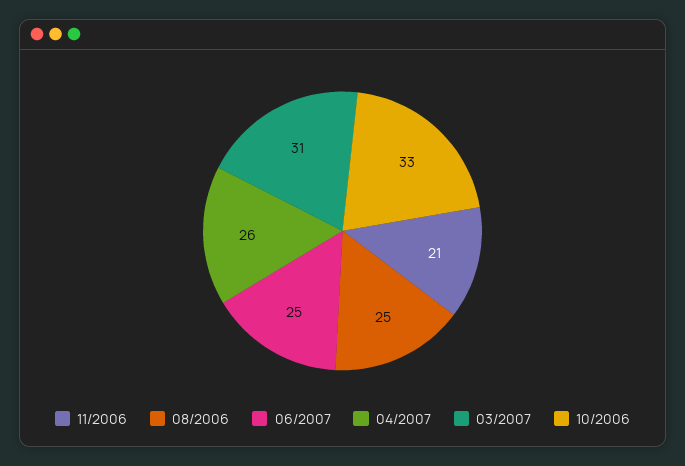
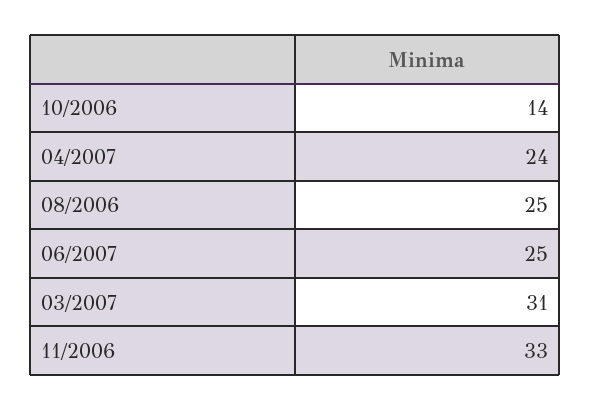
  {
-   "11/2006": 21,
+   "11/2006": 33,
    "08/2006": 25,
    "06/2007": 25,
-   "04/2007": 26,
+   "04/2007": 24,
    "03/2007": 31,
-   "10/2006": 33
+   "10/2006": 14
  }

